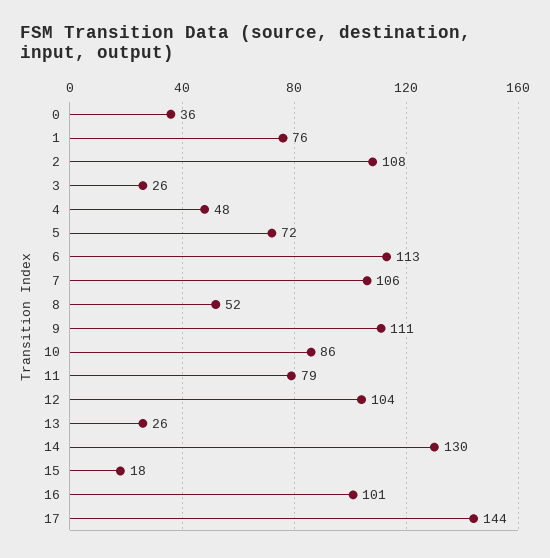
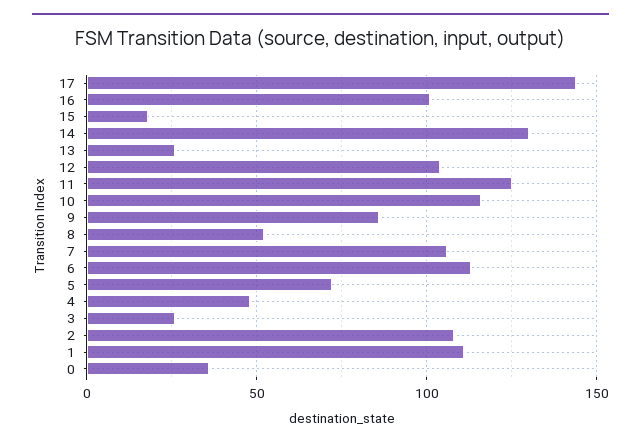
  {
    "0": 36,
-   "1": 76,
+   "1": 110,
    "2": 108,
    "3": 26,
    "4": 48,
    "5": 72,
    "6": 113,
    "7": 106,
    "8": 52,
-   "9": 111,
+   "9": 85,
-   "10": 86,
+   "10": 115,
-   "11": 79,
+   "11": 125,
    "12": 104,
    "13": 26,
    "14": 130,
    "15": 18,
    "16": 101,
    "17": 144
  }

